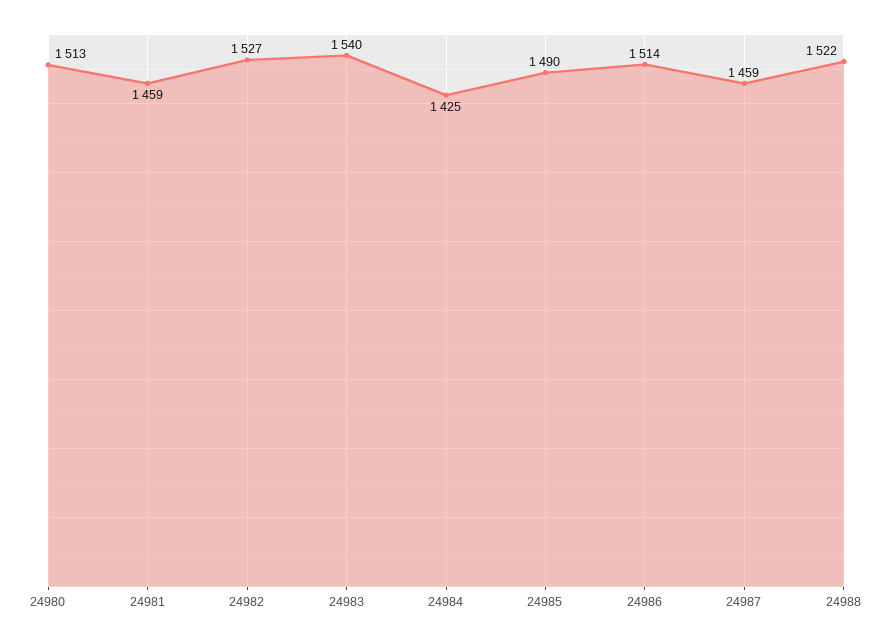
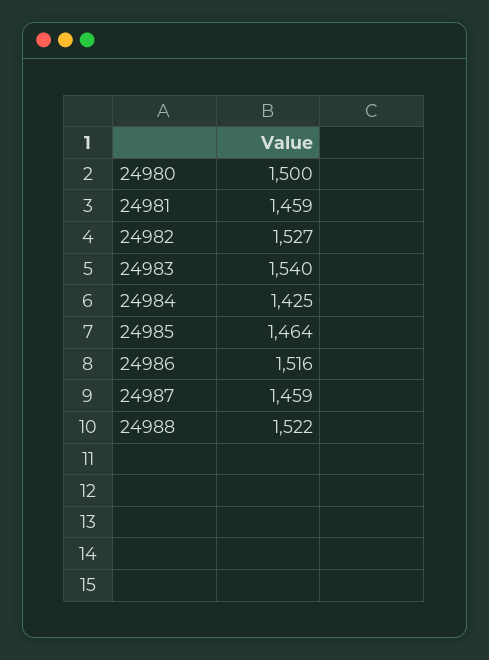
  {
-   "24980": 1513,
+   "24980": 1500,
    "24981": 1459,
    "24982": 1527,
    "24983": 1540,
    "24984": 1425,
-   "24985": 1490,
+   "24985": 1464,
-   "24986": 1514,
+   "24986": 1516,
    "24987": 1459,
    "24988": 1522
  }

